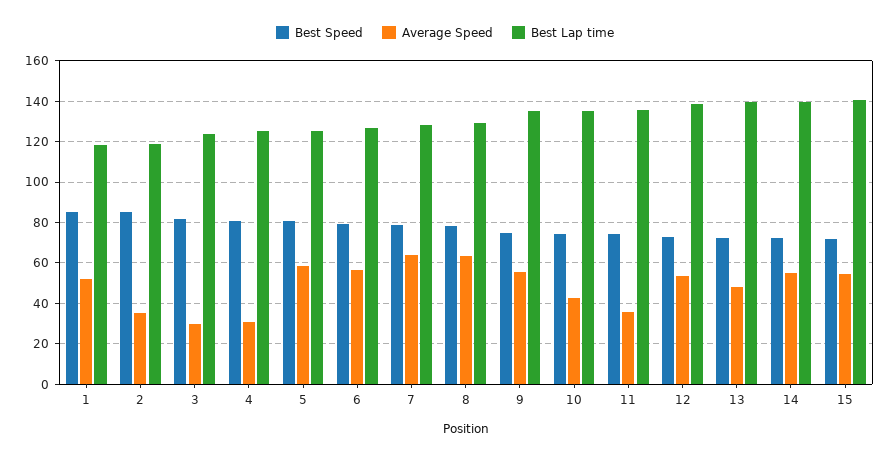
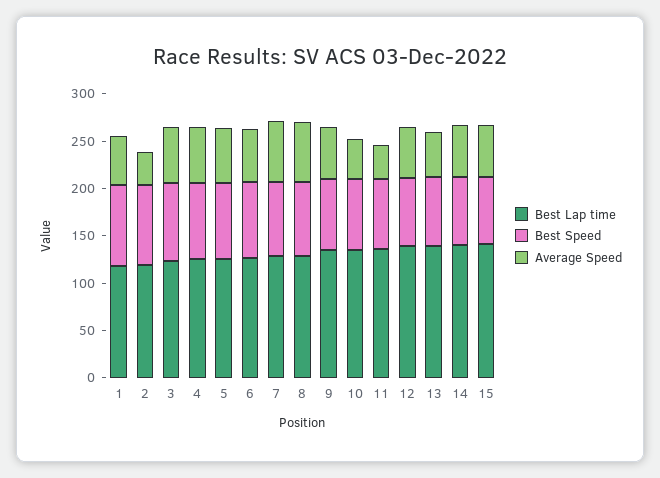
  {
    "Best Speed": {
      "1": 85,
      "2": 85,
      "3": 80,
      "4": 80,
      "5": 80,
      "6": 80,
      "7": 80,
      "8": 80,
      "9": 75,
      "10": 75,
      "11": 75,
      "12": 75,
      "13": 70,
      "14": 70,
      "15": 70
    },
    "Average Speed": {
      "1": 50,
      "2": 35,
-     "3": 30,
+     "3": 60,
-     "4": 30,
+     "4": 60,
      "5": 60,
      "6": 55,
      "7": 65,
      "8": 65,
      "9": 55,
      "10": 40,
      "11": 35,
      "12": 55,
      "13": 50,
      "14": 55,
      "15": 55
    },
    "Best Lap time": {
      "1": 120,
      "2": 120,
      "3": 125,
      "4": 125,
      "5": 125,
      "6": 125,
      "7": 130,
      "8": 130,
      "9": 135,
      "10": 135,
      "11": 135,
      "12": 140,
      "13": 140,
      "14": 140,
      "15": 140
    }
  }

